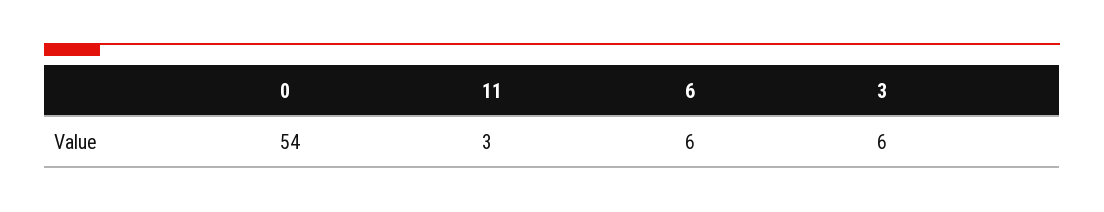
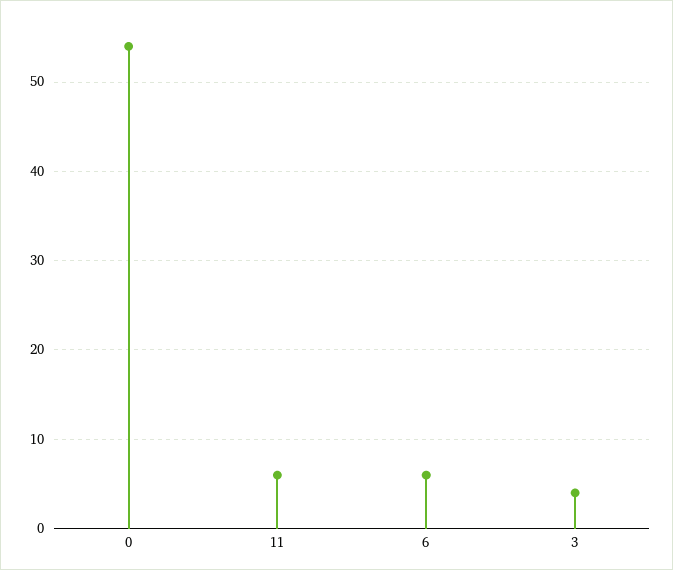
  {
    "0": 54,
-   "11": 3,
+   "11": 6,
    "6": 6,
-   "3": 6
+   "3": 4
  }

